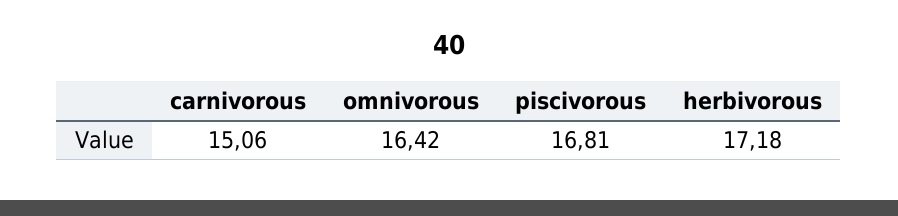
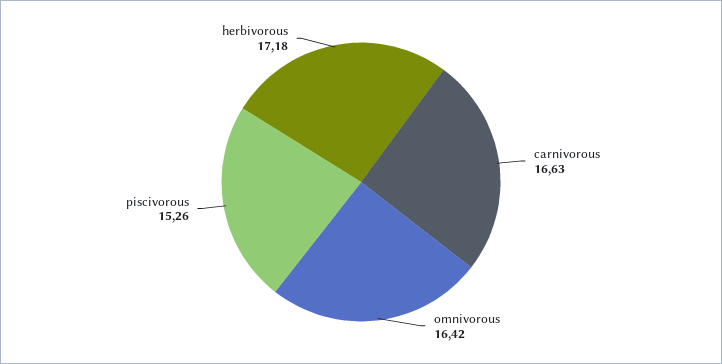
  {
-   "carnivorous": 15.06,
+   "carnivorous": 16.63,
    "omnivorous": 16.42,
-   "piscivorous": 16.81,
+   "piscivorous": 15.26,
    "herbivorous": 17.18
  }

